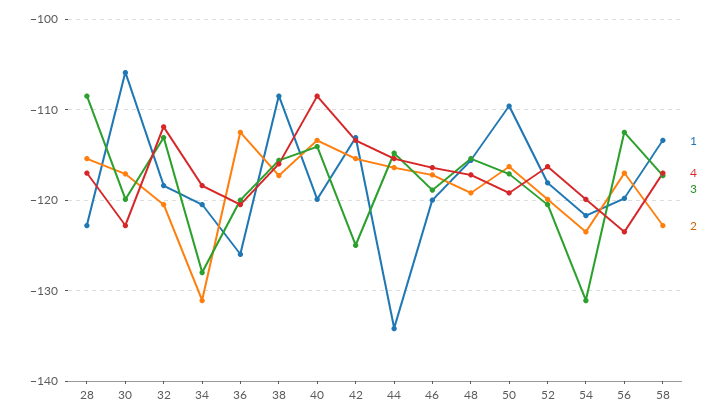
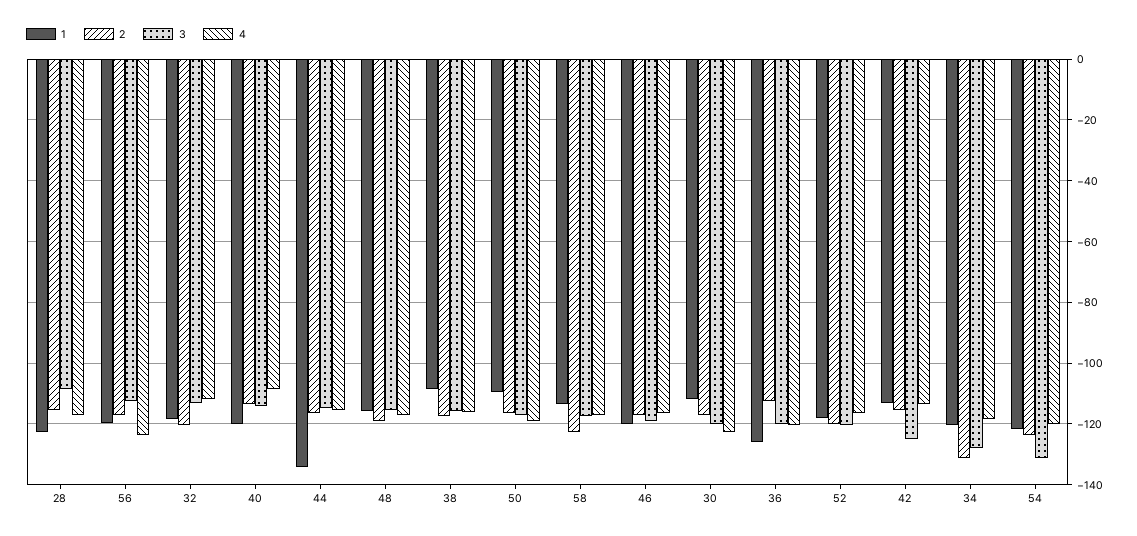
  {
    "1": {
      "28": -123,
-     "30": -106,
+     "30": -112,
      "32": -118,
      "34": -121,
      "36": -126,
      "38": -109,
      "40": -120,
      "42": -113,
      "44": -134,
      "46": -120,
      "48": -116,
      "50": -110,
      "52": -118,
      "54": -122,
      "56": -120,
      "58": -113
    },
    "4": {
      "28": -117,
      "30": -123,
      "32": -112,
      "34": -118,
      "36": -121,
      "38": -116,
      "40": -109,
      "42": -113,
      "44": -115,
      "46": -116,
      "48": -117,
      "50": -119,
      "52": -116,
      "54": -120,
      "56": -124,
      "58": -117
    },
    "3": {
      "28": -109,
      "30": -120,
      "32": -113,
      "34": -128,
      "36": -120,
      "38": -116,
      "40": -114,
      "42": -125,
      "44": -115,
      "46": -119,
      "48": -115,
      "50": -117,
      "52": -121,
      "54": -131,
      "56": -113,
      "58": -117
    },
    "2": {
      "28": -115,
      "30": -117,
      "32": -121,
      "34": -131,
      "36": -113,
      "38": -117,
      "40": -113,
      "42": -115,
      "44": -116,
      "46": -117,
      "48": -119,
      "50": -116,
      "52": -120,
      "54": -124,
      "56": -117,
      "58": -123
    }
  }

